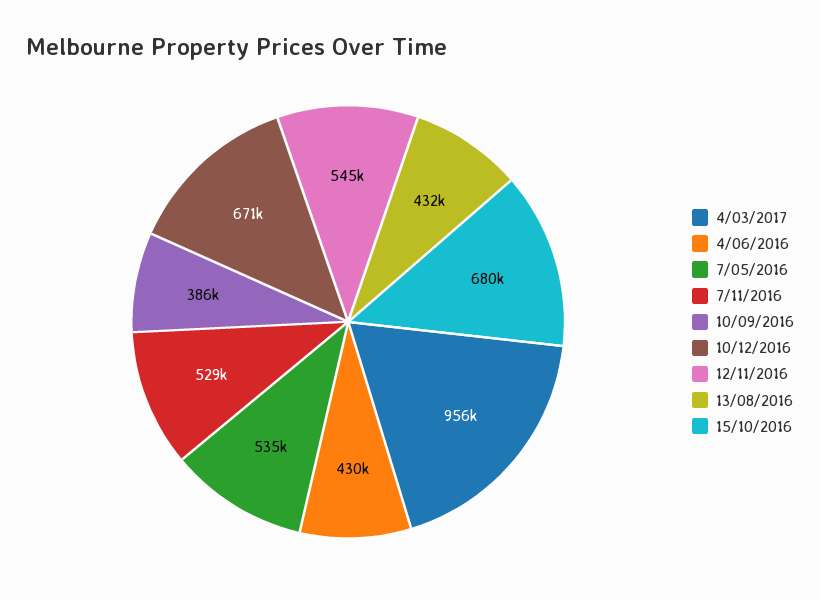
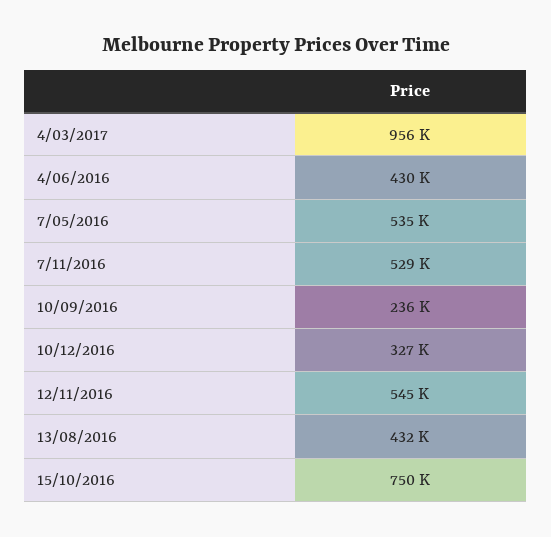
  {
    "4/03/2017": 956000,
    "4/06/2016": 430000,
    "7/05/2016": 535000,
    "7/11/2016": 529000,
-   "10/09/2016": 386000,
+   "10/09/2016": 236000,
-   "10/12/2016": 671000,
+   "10/12/2016": 327000,
    "12/11/2016": 545000,
    "13/08/2016": 432000,
-   "15/10/2016": 680000
+   "15/10/2016": 750000
  }

